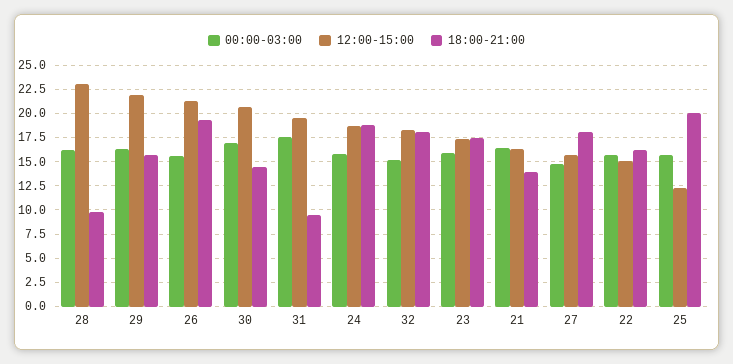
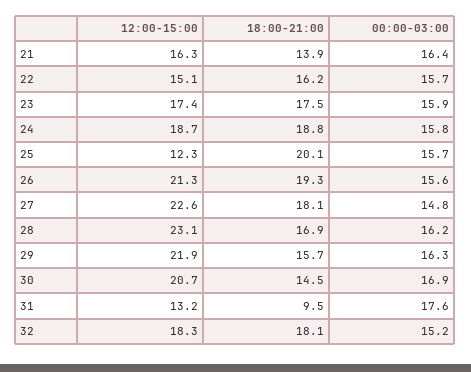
  {
    "00:00-03:00": {
      "28": 16.2,
      "29": 16.3,
      "26": 15.6,
      "30": 16.9,
      "31": 17.6,
      "24": 15.8,
      "32": 15.2,
      "23": 15.9,
      "21": 16.4,
      "27": 14.8,
      "22": 15.7,
      "25": 15.7
    },
    "12:00-15:00": {
      "28": 23.1,
      "29": 21.9,
      "26": 21.3,
      "30": 20.7,
-     "31": 20,
+     "31": 13.2,
      "24": 18.7,
      "32": 18.3,
      "23": 17.4,
      "21": 16.3,
-     "27": 15,
+     "27": 22.6,
      "22": 15.1,
      "25": 12.3
    },
    "18:00-21:00": {
-     "28": 10,
+     "28": 16.9,
      "29": 15.7,
      "26": 19.3,
      "30": 14.5,
      "31": 9.5,
      "24": 18.8,
      "32": 18.1,
      "23": 17.5,
      "21": 13.9,
      "27": 18.1,
      "22": 16.2,
      "25": 20.1
    }
  }

